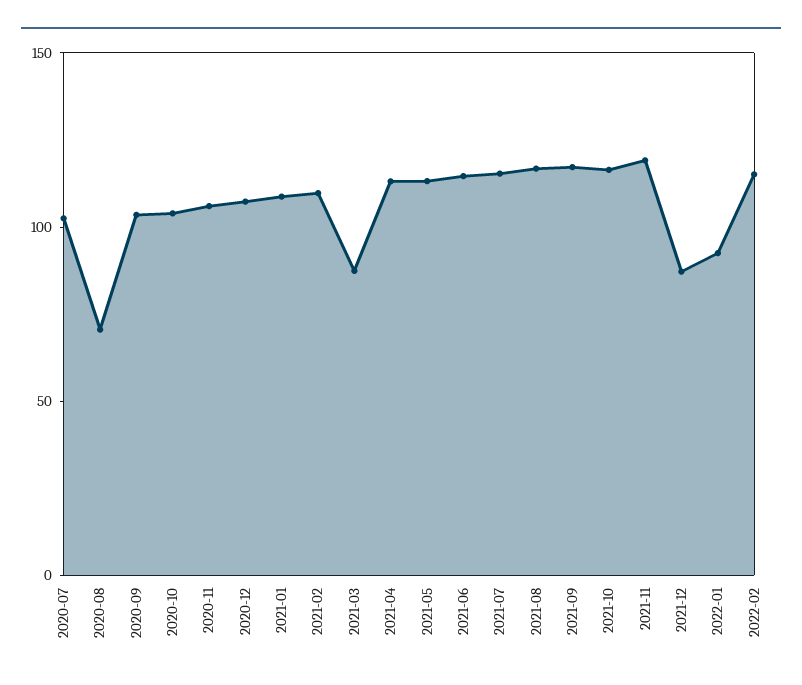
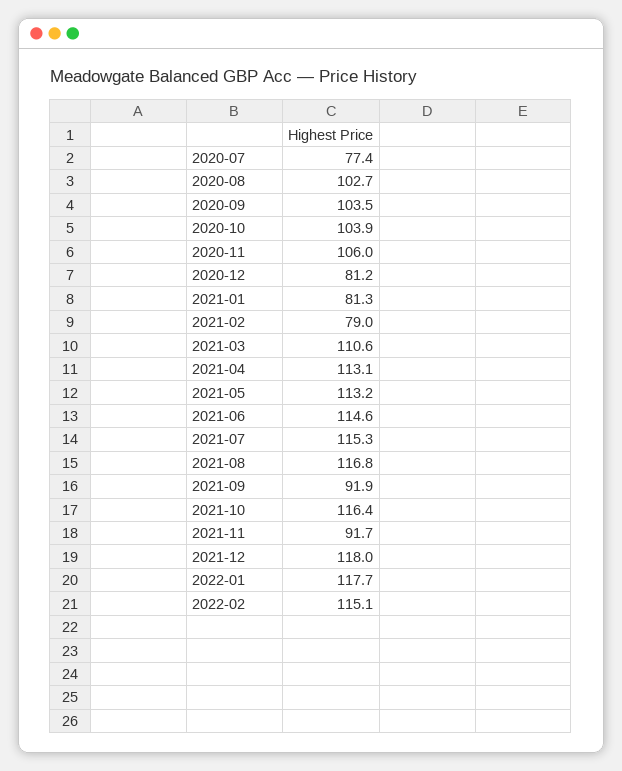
  {
-   "2020-07": 100,
+   "2020-07": 77.4,
-   "2020-08": 70,
+   "2020-08": 102.7,
    "2020-09": 103.5,
    "2020-10": 103.9,
    "2020-11": 106,
-   "2020-12": 110,
+   "2020-12": 81.2,
-   "2021-01": 110,
+   "2021-01": 81.3,
-   "2021-02": 110,
+   "2021-02": 79,
-   "2021-03": 90,
+   "2021-03": 110.6,
    "2021-04": 113.1,
    "2021-05": 113.2,
    "2021-06": 114.6,
    "2021-07": 115.3,
    "2021-08": 116.8,
-   "2021-09": 120,
+   "2021-09": 91.9,
    "2021-10": 116.4,
-   "2021-11": 120,
+   "2021-11": 91.7,
-   "2021-12": 90,
+   "2021-12": 118,
-   "2022-01": 90,
+   "2022-01": 117.7,
    "2022-02": 115.1
  }

